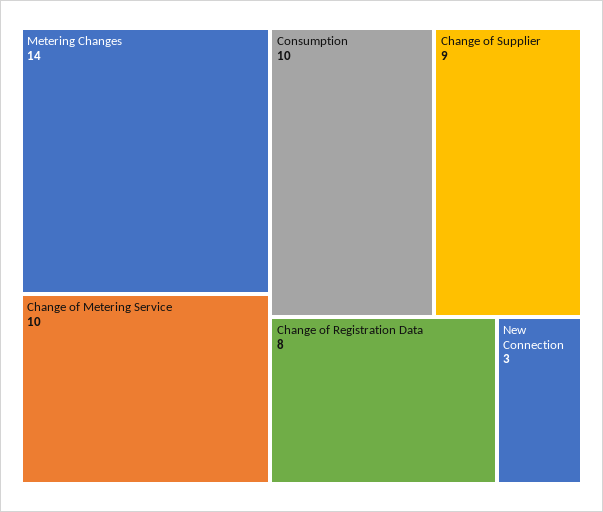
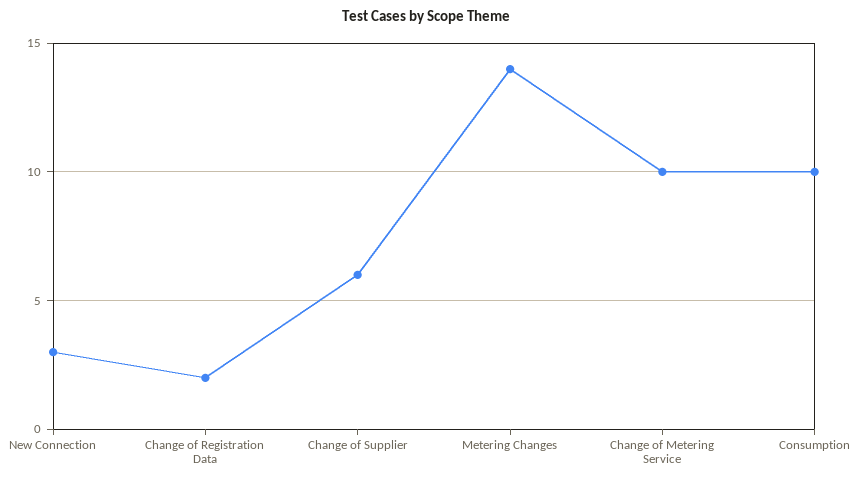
  {
    "Metering Changes": 14,
    "Change of Metering Service": 10,
    "Consumption": 10,
-   "Change of Supplier": 9,
+   "Change of Supplier": 6,
-   "Change of Registration Data": 8,
+   "Change of Registration Data": 2,
    "New Connection": 3
  }

